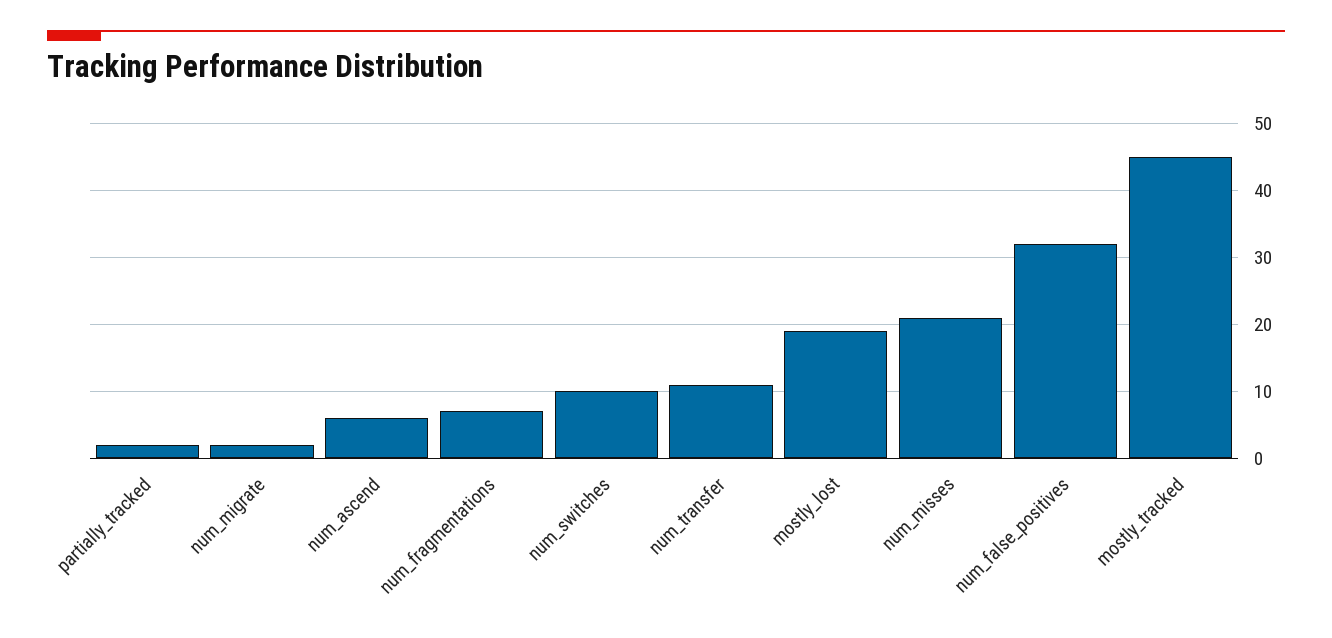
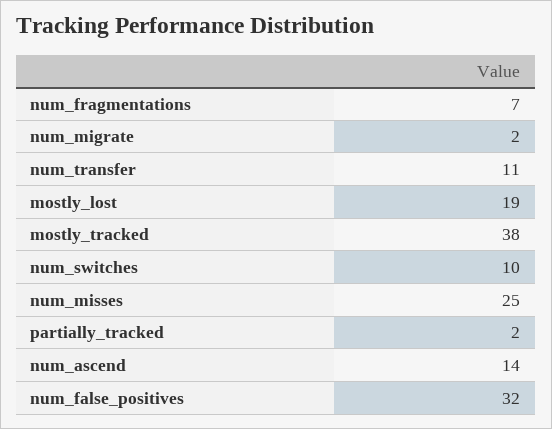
  {
    "partially_tracked": 2,
    "num_migrate": 2,
-   "num_ascend": 6,
+   "num_ascend": 14,
    "num_fragmentations": 7,
    "num_switches": 10,
    "num_transfer": 11,
    "mostly_lost": 19,
-   "num_misses": 21,
+   "num_misses": 25,
    "num_false_positives": 32,
-   "mostly_tracked": 45
+   "mostly_tracked": 38
  }

